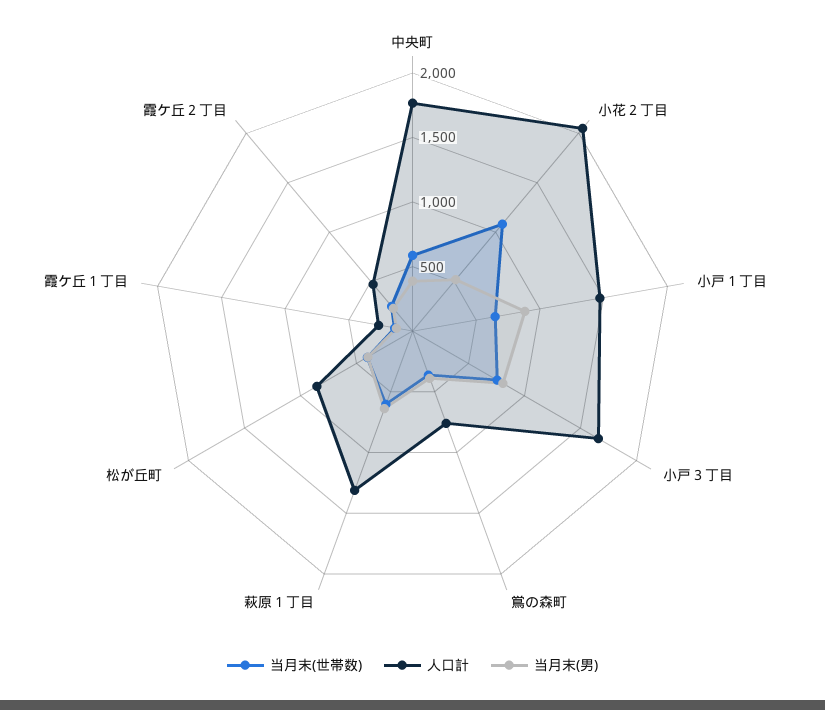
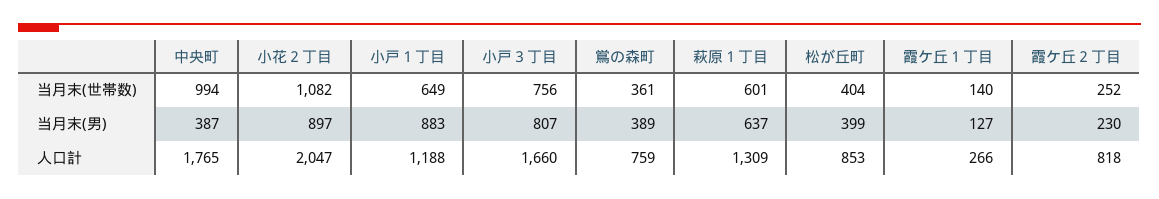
  {
    "当月末(世帯数)": {
-     "中央町": 600,
+     "中央町": 994,
      "小花２丁目": 1082,
      "小戸１丁目": 649,
      "小戸３丁目": 756,
      "鴬の森町": 361,
      "萩原１丁目": 601,
      "松が丘町": 404,
      "霞ケ丘１丁目": 140,
      "霞ケ丘２丁目": 252
    },
    "人口計": {
      "中央町": 1765,
      "小花２丁目": 2047,
-     "小戸１丁目": 1500,
+     "小戸１丁目": 1188,
      "小戸３丁目": 1660,
      "鴬の森町": 759,
      "萩原１丁目": 1309,
      "松が丘町": 853,
      "霞ケ丘１丁目": 266,
-     "霞ケ丘２丁目": 500
+     "霞ケ丘２丁目": 818
    },
    "当月末(男)": {
      "中央町": 387,
-     "小花２丁目": 500,
+     "小花２丁目": 897,
      "小戸１丁目": 883,
      "小戸３丁目": 807,
      "鴬の森町": 389,
      "萩原１丁目": 637,
      "松が丘町": 399,
      "霞ケ丘１丁目": 127,
      "霞ケ丘２丁目": 230
    }
  }

